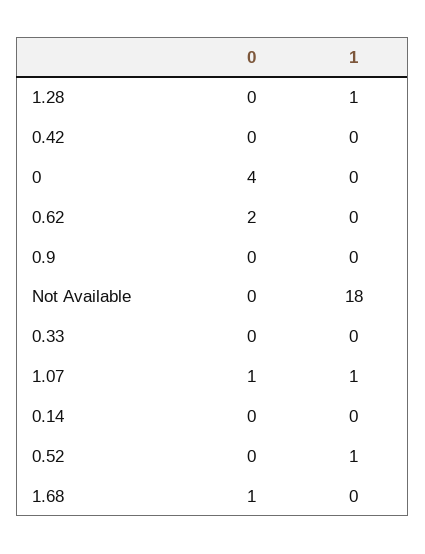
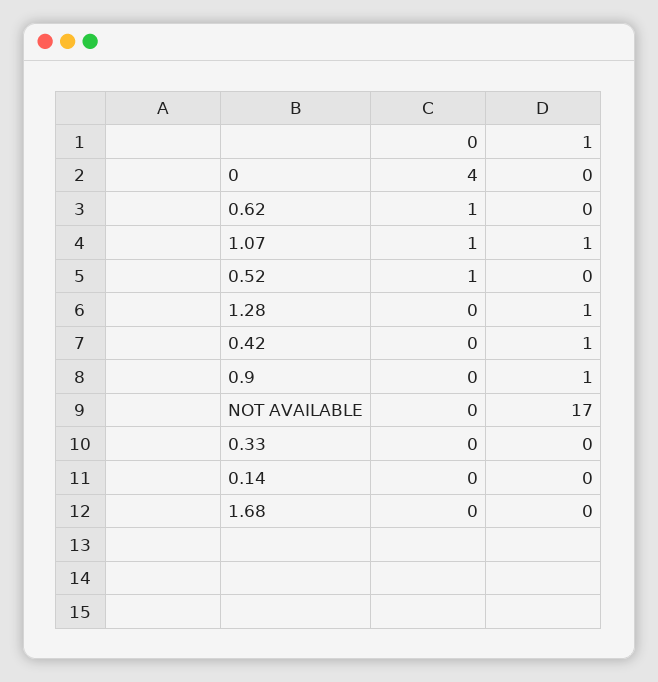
  {
    "0": {
      "1.28": 0,
      "0.42": 0,
      "0": 4,
-     "0.62": 2,
+     "0.62": 1,
      "0.9": 0,
      "Not Available": 0,
      "0.33": 0,
      "1.07": 1,
      "0.14": 0,
-     "0.52": 0,
+     "0.52": 1,
-     "1.68": 1
+     "1.68": 0
    },
    "1": {
      "1.28": 1,
-     "0.42": 0,
+     "0.42": 1,
      "0": 0,
      "0.62": 0,
-     "0.9": 0,
+     "0.9": 1,
-     "Not Available": 18,
+     "Not Available": 17,
      "0.33": 0,
      "1.07": 1,
      "0.14": 0,
-     "0.52": 1,
+     "0.52": 0,
      "1.68": 0
    }
  }

